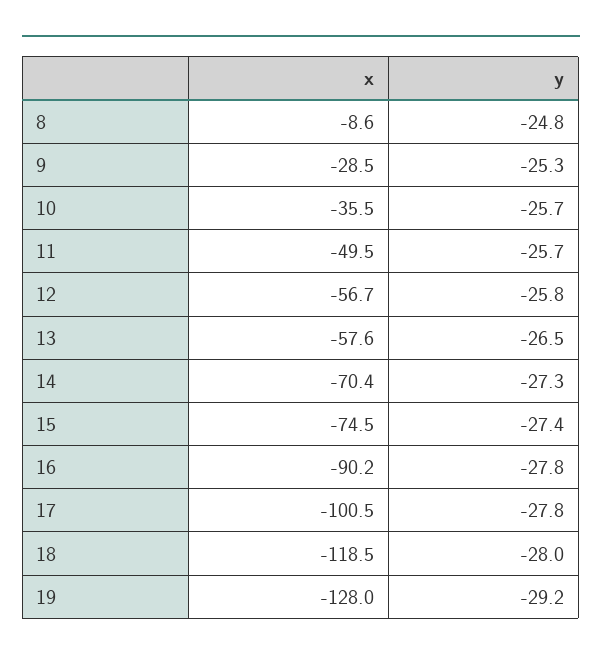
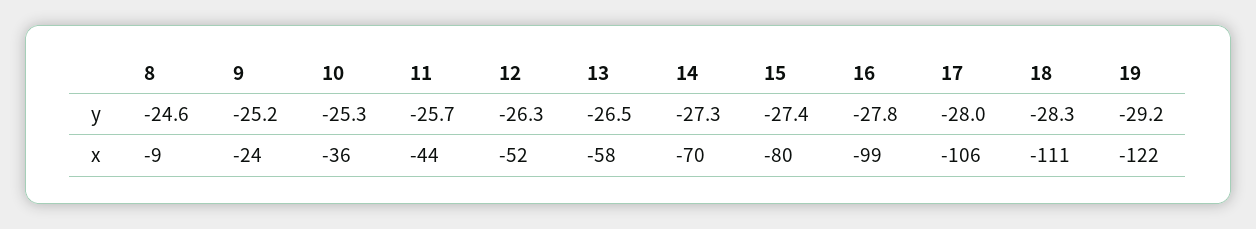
  {
    "x": {
      "8": -8.6,
-     "9": -28.5,
+     "9": -24,
      "10": -35.5,
-     "11": -49.5,
+     "11": -44,
-     "12": -56.7,
+     "12": -52,
      "13": -57.6,
      "14": -70.4,
-     "15": -74.5,
+     "15": -80,
-     "16": -90.2,
+     "16": -99,
-     "17": -100.5,
+     "17": -106,
-     "18": -118.5,
+     "18": -111,
-     "19": -128
+     "19": -122
    },
    "y": {
-     "8": -24.8,
+     "8": -24.6,
-     "9": -25.3,
+     "9": -25.2,
-     "10": -25.7,
+     "10": -25.3,
      "11": -25.7,
-     "12": -25.8,
+     "12": -26.3,
      "13": -26.5,
      "14": -27.3,
      "15": -27.4,
      "16": -27.8,
-     "17": -27.8,
+     "17": -28,
-     "18": -28,
+     "18": -28.3,
      "19": -29.2
    }
  }

